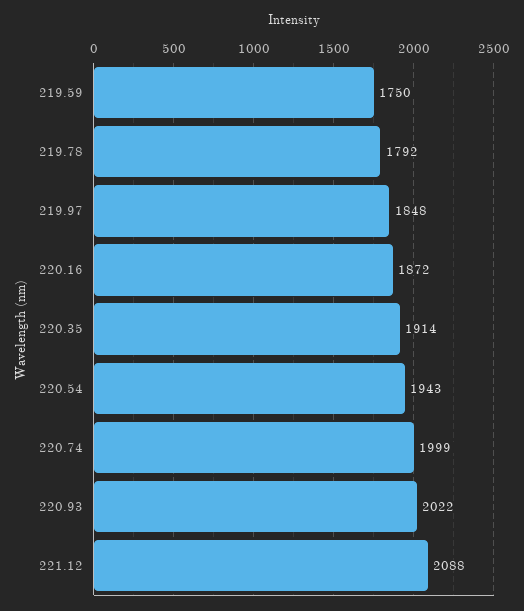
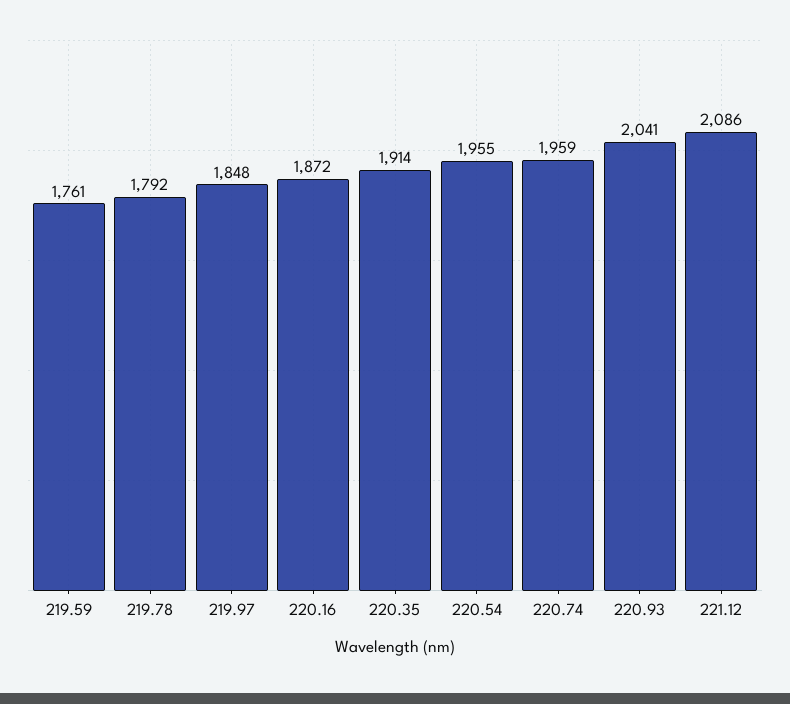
  {
-   "219.59": 1750,
+   "219.59": 1761,
    "219.78": 1792,
    "219.97": 1848,
    "220.16": 1872,
    "220.35": 1914,
-   "220.54": 1943,
+   "220.54": 1955,
-   "220.74": 1999,
+   "220.74": 1959,
-   "220.93": 2022,
+   "220.93": 2041,
-   "221.12": 2088
+   "221.12": 2086
  }

